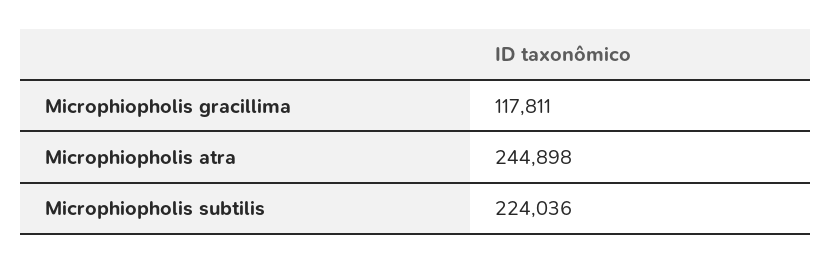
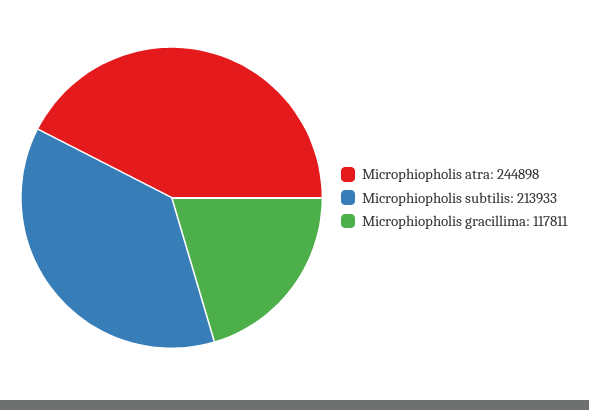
  {
    "Microphiopholis gracillima": 117811,
    "Microphiopholis atra": 244898,
-   "Microphiopholis subtilis": 224036
+   "Microphiopholis subtilis": 213933
  }

